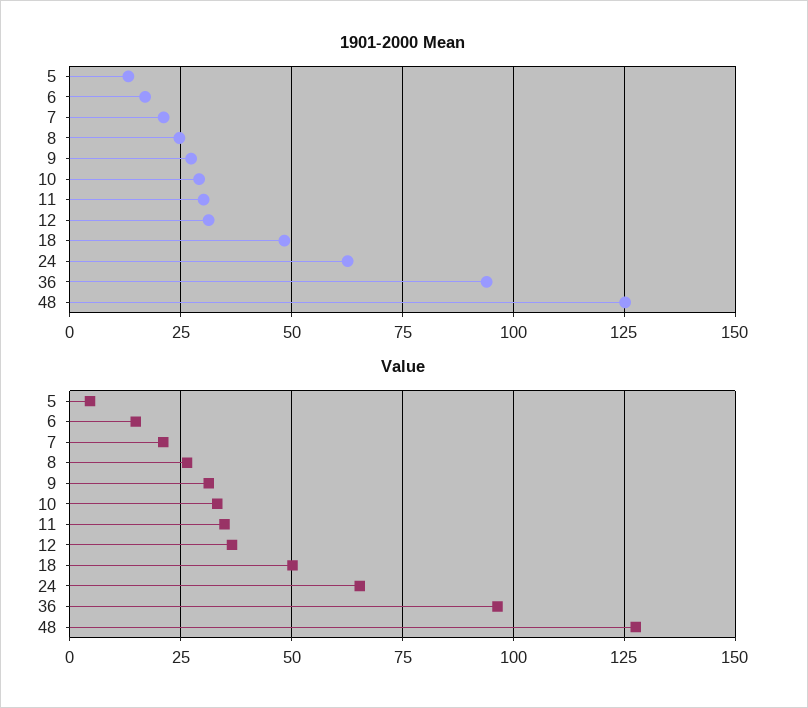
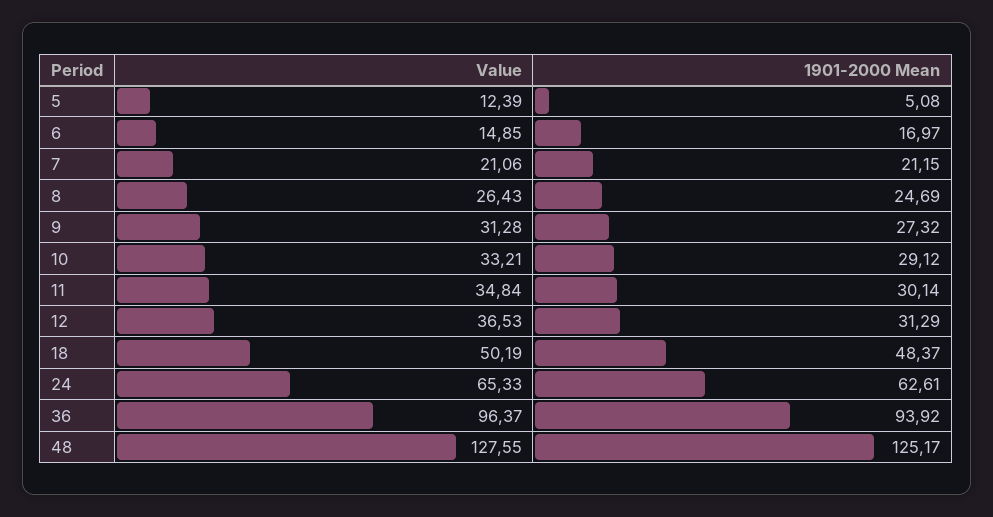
  {
    "1901-2000 Mean": {
-     "5": 12.5,
+     "5": 5.08,
      "6": 16.97,
      "7": 21.15,
      "8": 24.69,
      "9": 27.32,
      "10": 29.12,
      "11": 30.14,
      "12": 31.29,
      "18": 48.37,
      "24": 62.61,
      "36": 93.92,
      "48": 125.17
    },
    "Value": {
-     "5": 5,
+     "5": 12.39,
      "6": 14.85,
      "7": 21.06,
      "8": 26.43,
      "9": 31.28,
      "10": 33.21,
      "11": 34.84,
      "12": 36.53,
      "18": 50.19,
      "24": 65.33,
      "36": 96.37,
      "48": 127.55
    }
  }

